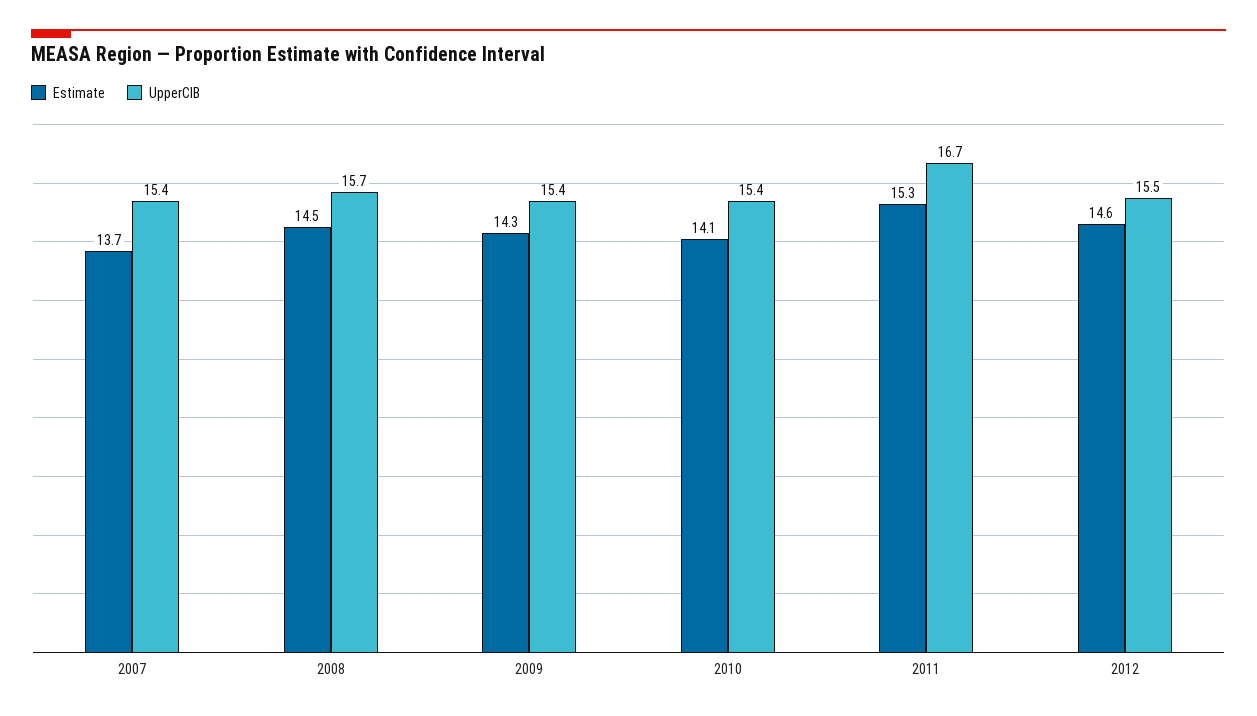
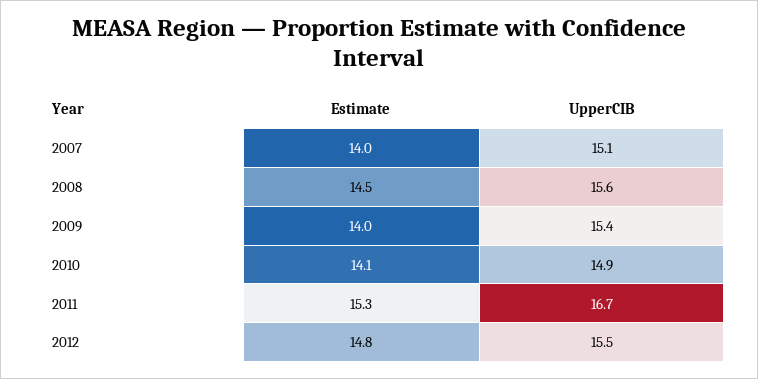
  {
    "Estimate": {
-     "2007": 13.7,
+     "2007": 14,
      "2008": 14.5,
-     "2009": 14.3,
+     "2009": 14,
      "2010": 14.1,
      "2011": 15.3,
-     "2012": 14.6
+     "2012": 14.8
    },
    "UpperCIB": {
-     "2007": 15.4,
+     "2007": 15.1,
-     "2008": 15.7,
+     "2008": 15.6,
      "2009": 15.4,
-     "2010": 15.4,
+     "2010": 14.9,
      "2011": 16.7,
      "2012": 15.5
    }
  }

